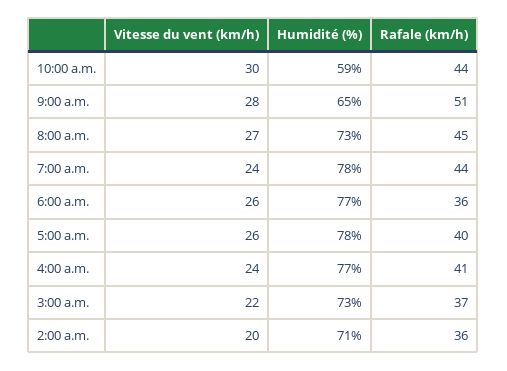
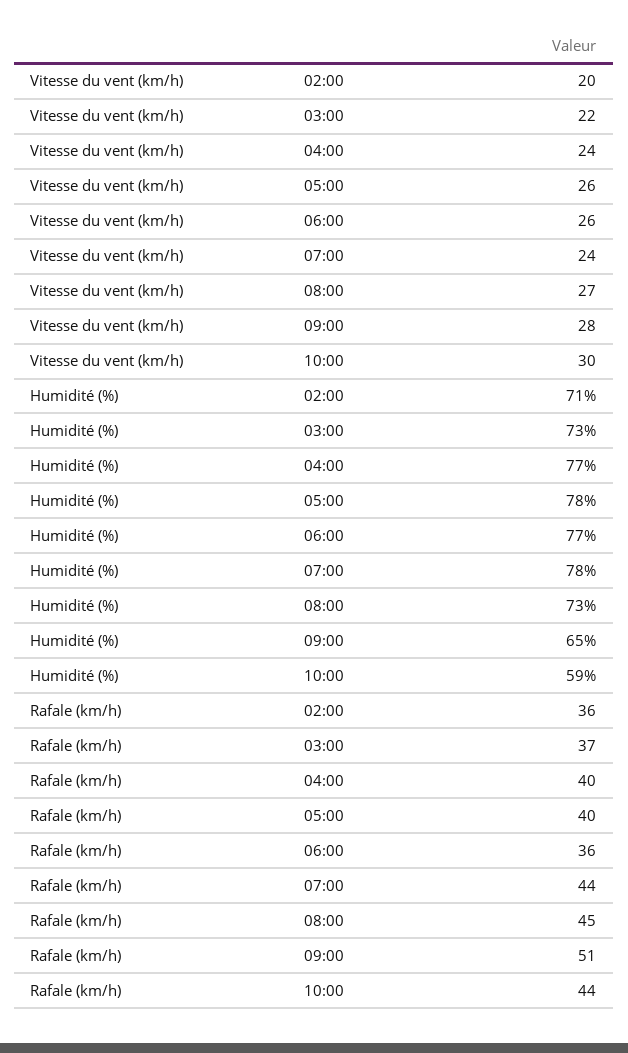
  {
    "Vitesse du vent (km/h)": {
      "10:00 a.m.": 30,
      "9:00 a.m.": 28,
      "8:00 a.m.": 27,
      "7:00 a.m.": 24,
      "6:00 a.m.": 26,
      "5:00 a.m.": 26,
      "4:00 a.m.": 24,
      "3:00 a.m.": 22,
      "2:00 a.m.": 20
    },
    "Humidité (%)": {
      "10:00 a.m.": 59,
      "9:00 a.m.": 65,
      "8:00 a.m.": 73,
      "7:00 a.m.": 78,
      "6:00 a.m.": 77,
      "5:00 a.m.": 78,
      "4:00 a.m.": 77,
      "3:00 a.m.": 73,
      "2:00 a.m.": 71
    },
    "Rafale (km/h)": {
      "10:00 a.m.": 44,
      "9:00 a.m.": 51,
      "8:00 a.m.": 45,
      "7:00 a.m.": 44,
      "6:00 a.m.": 36,
      "5:00 a.m.": 40,
-     "4:00 a.m.": 41,
+     "4:00 a.m.": 40,
      "3:00 a.m.": 37,
      "2:00 a.m.": 36
    }
  }

